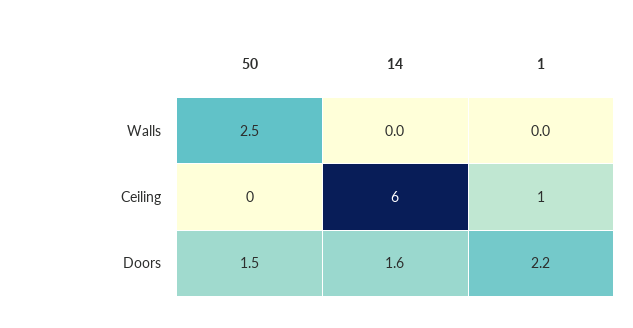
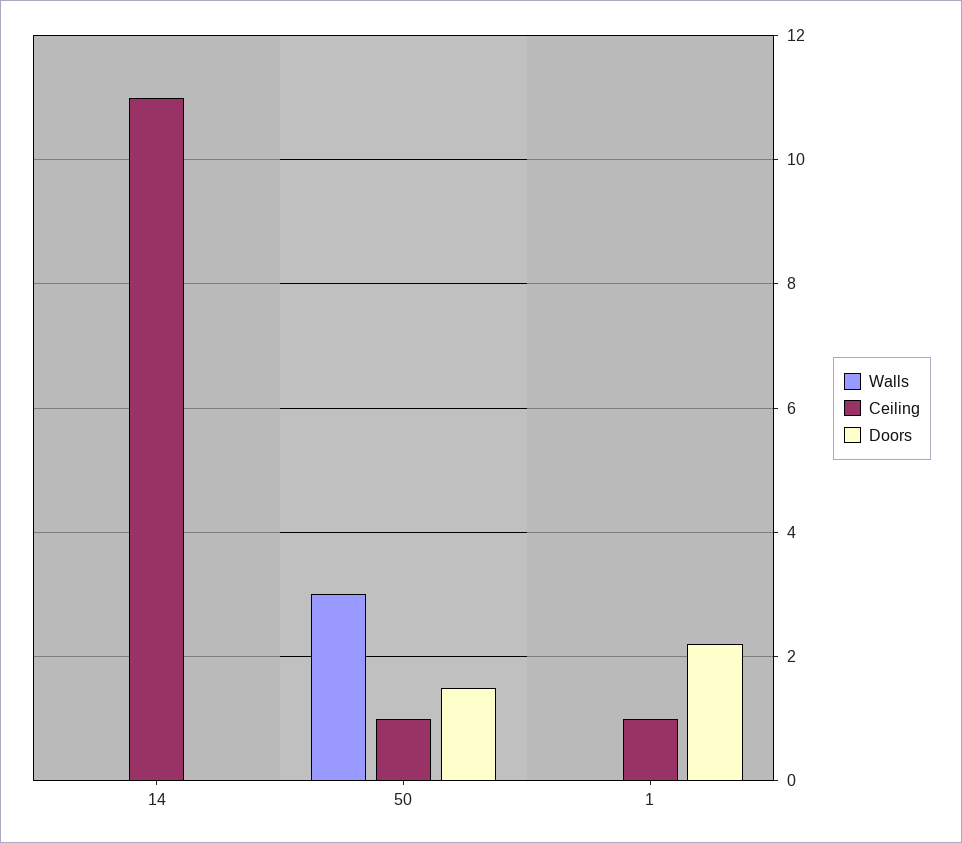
  {
    "Walls": {
-     "50": 2.5,
+     "50": 3,
      "14": 0,
      "1": 0
    },
    "Ceiling": {
-     "50": 0,
+     "50": 1,
-     "14": 6,
+     "14": 11,
      "1": 1
    },
    "Doors": {
      "50": 1.5,
-     "14": 1.6,
+     "14": 0,
      "1": 2.2
    }
  }

